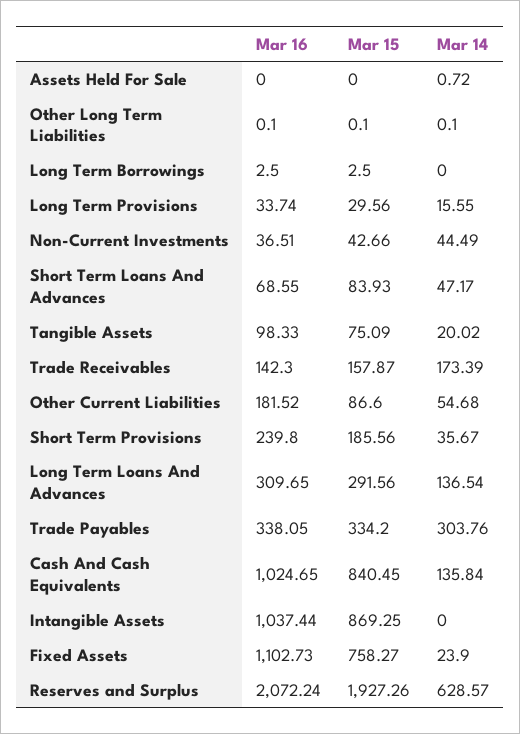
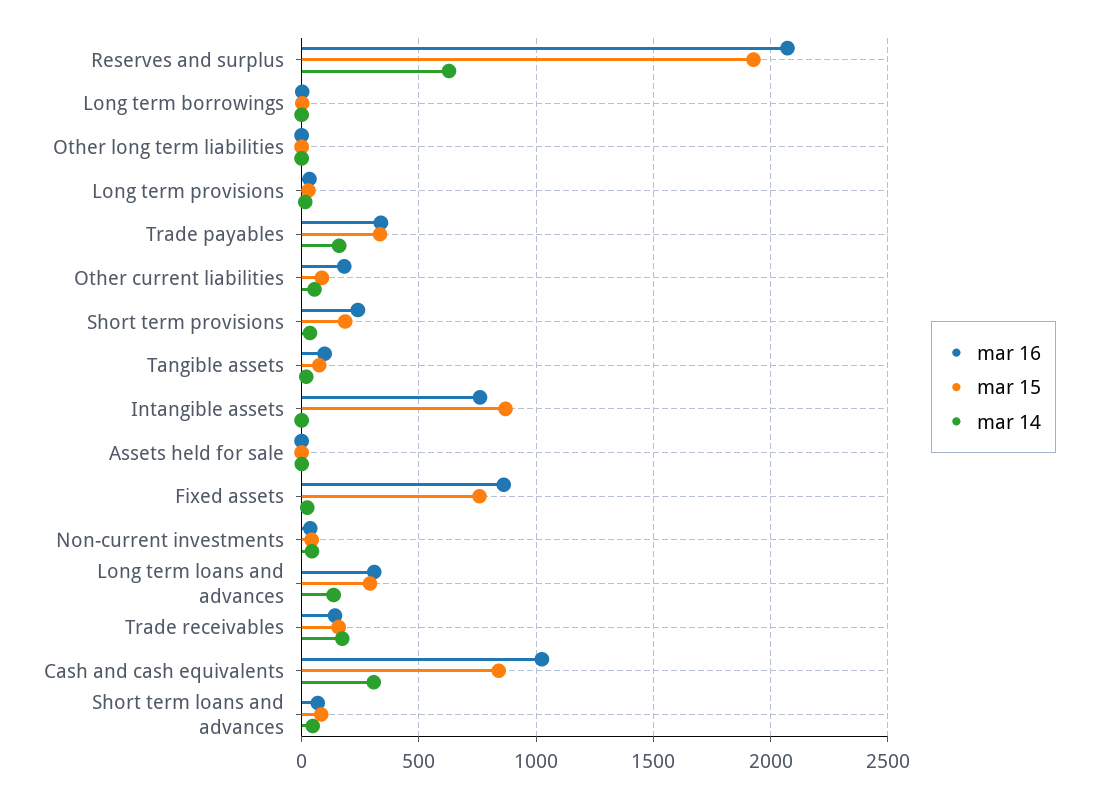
  {
    "Mar 16": {
      "Assets Held For Sale": 0,
      "Other Long Term Liabilities": 0.1,
      "Long Term Borrowings": 2.5,
      "Long Term Provisions": 33.74,
      "Non-Current Investments": 36.51,
      "Short Term Loans And Advances": 68.55,
      "Tangible Assets": 98.33,
      "Trade Receivables": 142.3,
      "Other Current Liabilities": 181.52,
      "Short Term Provisions": 239.8,
      "Long Term Loans And Advances": 309.65,
      "Trade Payables": 338.05,
      "Cash And Cash Equivalents": 1024.65,
-     "Intangible Assets": 1037.44,
+     "Intangible Assets": 750,
-     "Fixed Assets": 1102.73,
+     "Fixed Assets": 850,
      "Reserves and Surplus": 2072.24
    },
    "Mar 15": {
      "Assets Held For Sale": 0,
      "Other Long Term Liabilities": 0.1,
      "Long Term Borrowings": 2.5,
      "Long Term Provisions": 29.56,
      "Non-Current Investments": 42.66,
      "Short Term Loans And Advances": 83.93,
      "Tangible Assets": 75.09,
      "Trade Receivables": 157.87,
      "Other Current Liabilities": 86.6,
      "Short Term Provisions": 185.56,
      "Long Term Loans And Advances": 291.56,
      "Trade Payables": 334.2,
      "Cash And Cash Equivalents": 840.45,
      "Intangible Assets": 869.25,
      "Fixed Assets": 758.27,
      "Reserves and Surplus": 1927.26
    },
    "Mar 14": {
      "Assets Held For Sale": 0.72,
      "Other Long Term Liabilities": 0.1,
      "Long Term Borrowings": 0,
      "Long Term Provisions": 15.55,
      "Non-Current Investments": 44.49,
      "Short Term Loans And Advances": 47.17,
      "Tangible Assets": 20.02,
      "Trade Receivables": 173.39,
      "Other Current Liabilities": 54.68,
      "Short Term Provisions": 35.67,
      "Long Term Loans And Advances": 136.54,
-     "Trade Payables": 303.76,
+     "Trade Payables": 150,
-     "Cash And Cash Equivalents": 135.84,
+     "Cash And Cash Equivalents": 300,
      "Intangible Assets": 0,
      "Fixed Assets": 23.9,
      "Reserves and Surplus": 628.57
    }
  }

